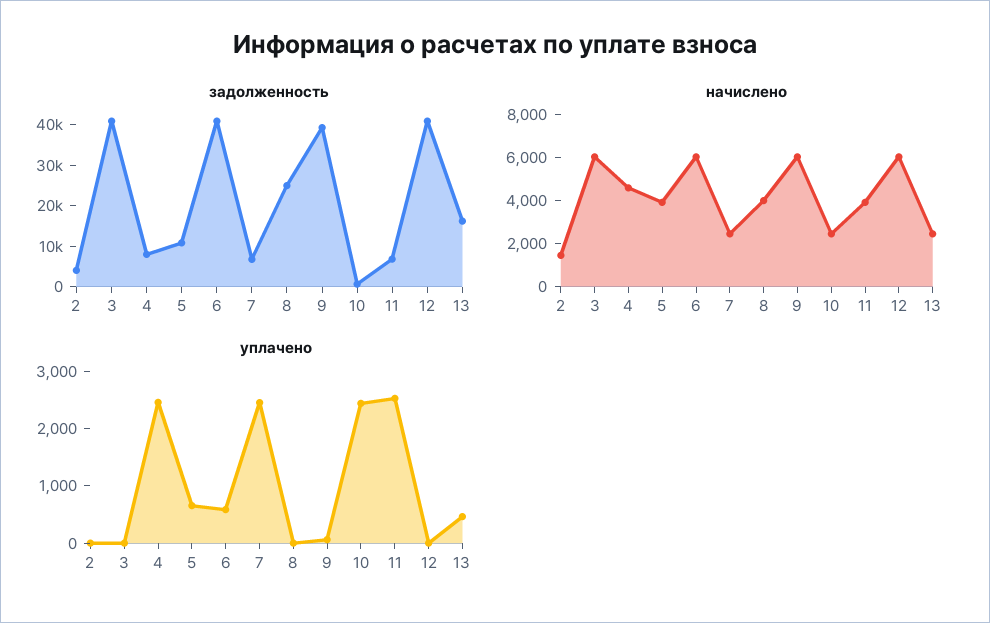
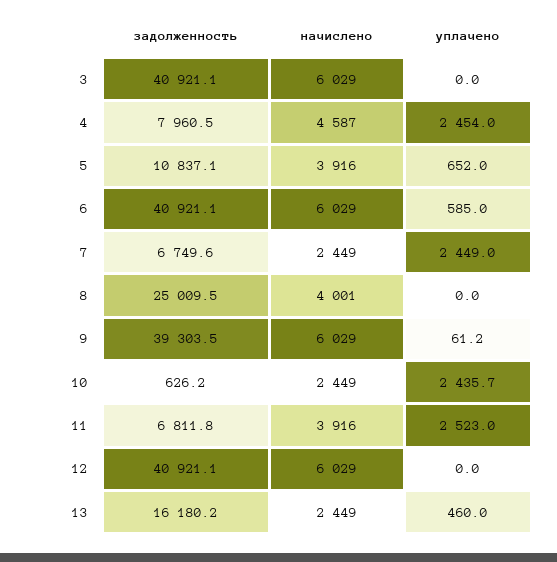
  {
    "задолженность": {
-     "2": 4000,
      "3": 40921.1,
      "4": 7960.5,
      "5": 10837.1,
      "6": 40921.1,
      "7": 6749.6,
      "8": 25009.5,
      "9": 39303.5,
      "10": 626.2,
      "11": 6811.8,
      "12": 40921.1,
      "13": 16180.2
    },
    "начислено": {
-     "2": 1500,
      "3": 6029,
      "4": 4587,
      "5": 3916,
      "6": 6029,
      "7": 2449,
      "8": 4001,
      "9": 6029,
      "10": 2449,
      "11": 3916,
      "12": 6029,
      "13": 2449
    },
    "уплачено": {
-     "2": 0,
      "3": 0,
      "4": 2454,
      "5": 652,
      "6": 585,
      "7": 2449,
      "8": 0,
      "9": 61.2,
      "10": 2435.7,
      "11": 2523,
      "12": 0,
      "13": 460
    }
  }

